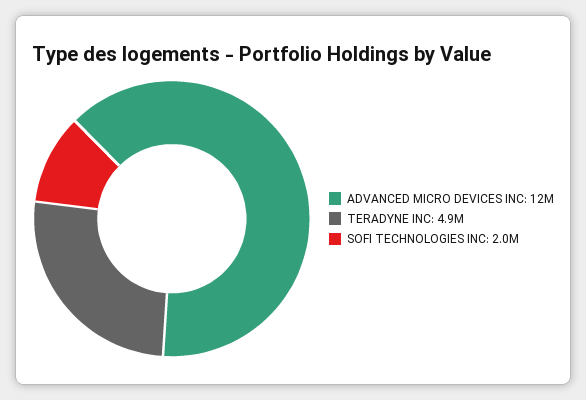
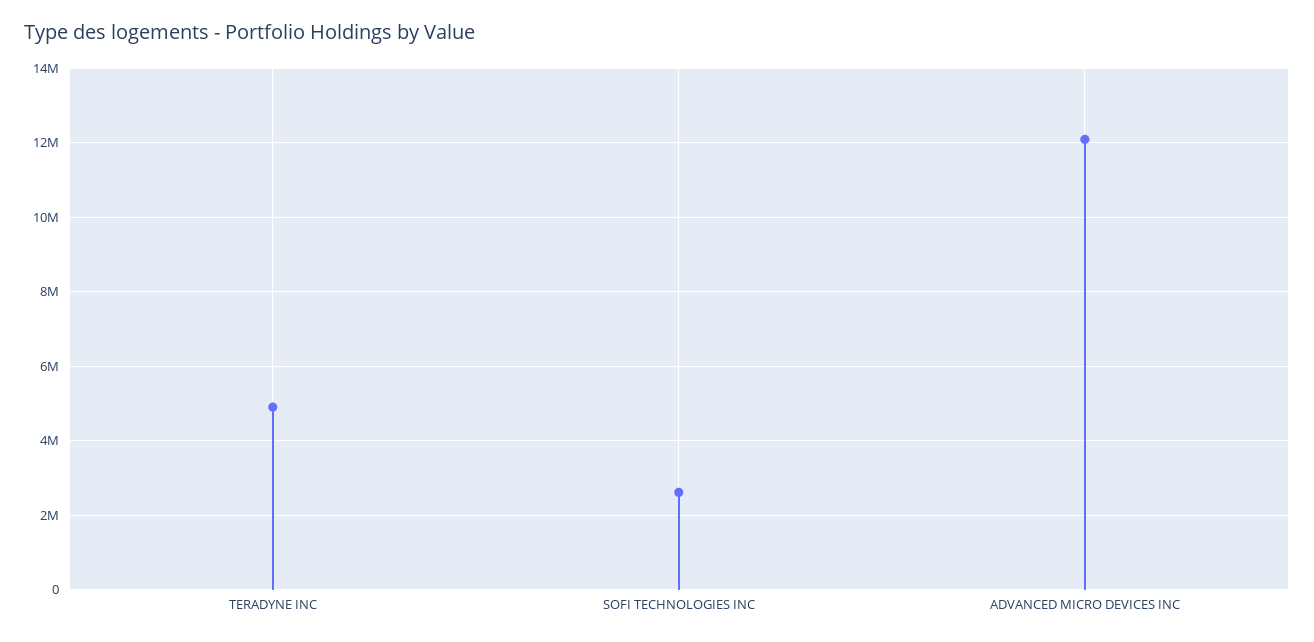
  {
    "ADVANCED MICRO DEVICES INC": 12000000,
    "TERADYNE INC": 4900000,
-   "SOFI TECHNOLOGIES INC": 2000000
+   "SOFI TECHNOLOGIES INC": 2600000
  }

